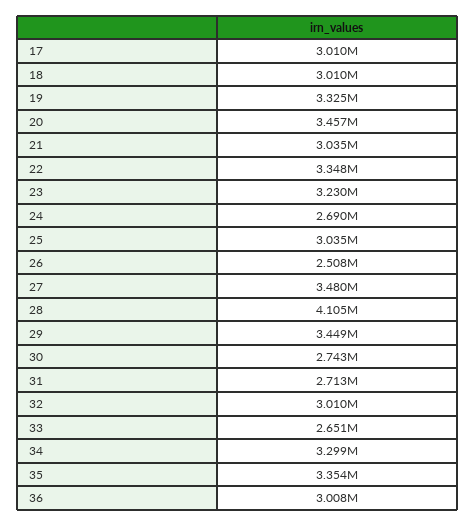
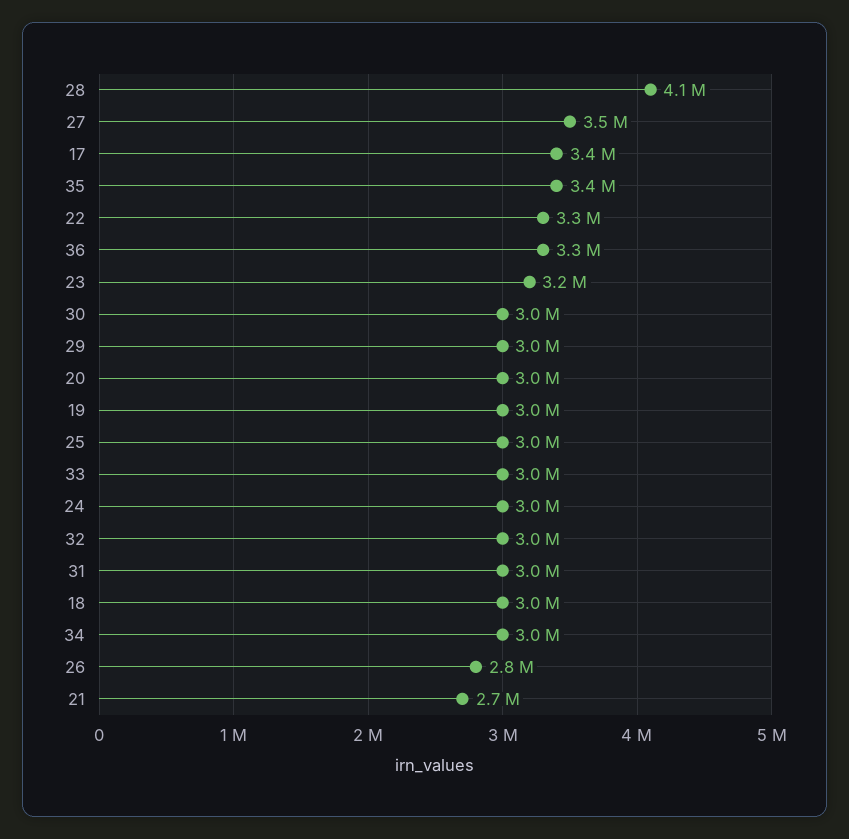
  {
-   "17": 3010000,
+   "17": 3400000,
    "18": 3010000,
-   "19": 3325000,
+   "19": 3000000,
-   "20": 3457000,
+   "20": 3000000,
-   "21": 3035000,
+   "21": 2700000,
    "22": 3348000,
    "23": 3230000,
-   "24": 2690000,
+   "24": 3000000,
    "25": 3035000,
-   "26": 2508000,
+   "26": 2800000,
    "27": 3480000,
    "28": 4105000,
-   "29": 3449000,
+   "29": 3000000,
-   "30": 2743000,
+   "30": 3000000,
-   "31": 2713000,
+   "31": 3000000,
    "32": 3010000,
-   "33": 2651000,
+   "33": 3000000,
-   "34": 3299000,
+   "34": 3000000,
    "35": 3354000,
-   "36": 3008000
+   "36": 3300000
  }

